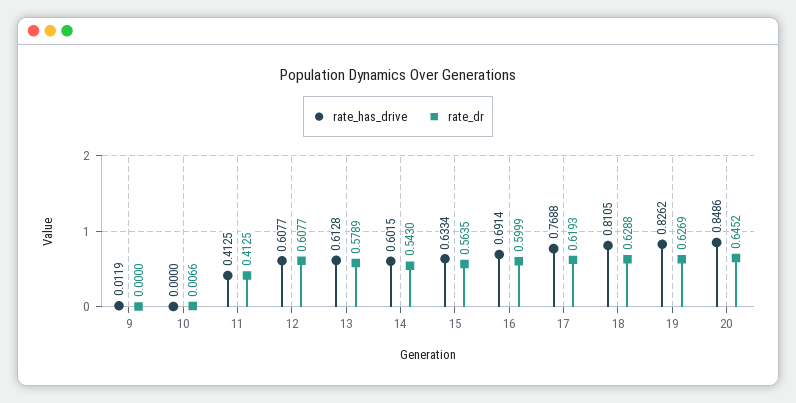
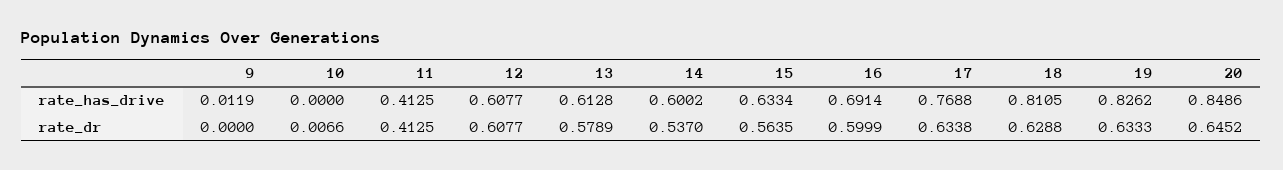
  {
    "rate_has_drive": {
      "9": 0.0119,
      "10": 0,
      "11": 0.4125,
      "12": 0.6077,
      "13": 0.6128,
-     "14": 0.6015,
+     "14": 0.6002,
      "15": 0.6334,
      "16": 0.6914,
      "17": 0.7688,
      "18": 0.8105,
      "19": 0.8262,
      "20": 0.8486
    },
    "rate_dr": {
      "9": 0,
      "10": 0.0066,
      "11": 0.4125,
      "12": 0.6077,
      "13": 0.5789,
-     "14": 0.543,
+     "14": 0.537,
      "15": 0.5635,
      "16": 0.5999,
-     "17": 0.6193,
+     "17": 0.6338,
      "18": 0.6288,
-     "19": 0.6269,
+     "19": 0.6333,
      "20": 0.6452
    }
  }

